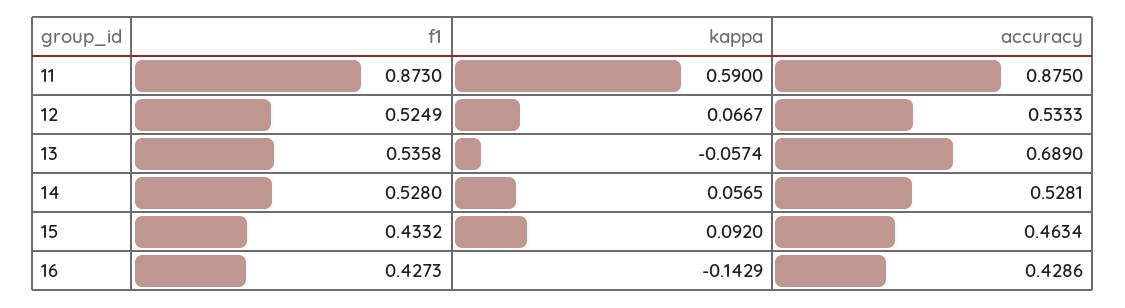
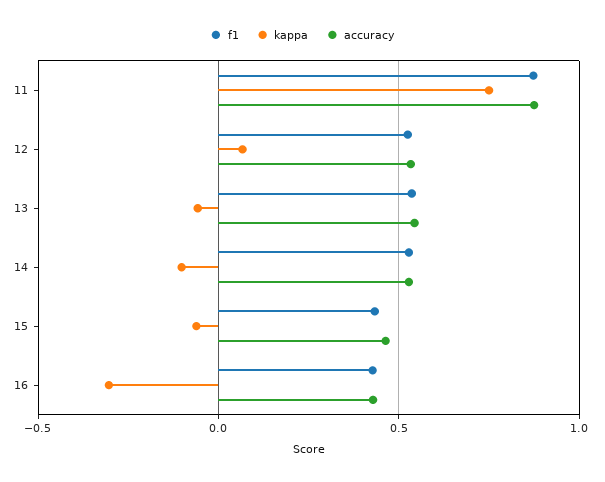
  {
    "f1": {
      "11": 0.873,
      "12": 0.5249,
      "13": 0.5358,
      "14": 0.528,
      "15": 0.4332,
      "16": 0.4273
    },
    "kappa": {
-     "11": 0.59,
+     "11": 0.75,
      "12": 0.0667,
      "13": -0.0574,
-     "14": 0.0565,
+     "14": -0.1,
-     "15": 0.092,
+     "15": -0.05,
-     "16": -0.1429
+     "16": -0.3
    },
    "accuracy": {
      "11": 0.875,
      "12": 0.5333,
-     "13": 0.689,
+     "13": 0.55,
      "14": 0.5281,
      "15": 0.4634,
      "16": 0.4286
    }
  }

